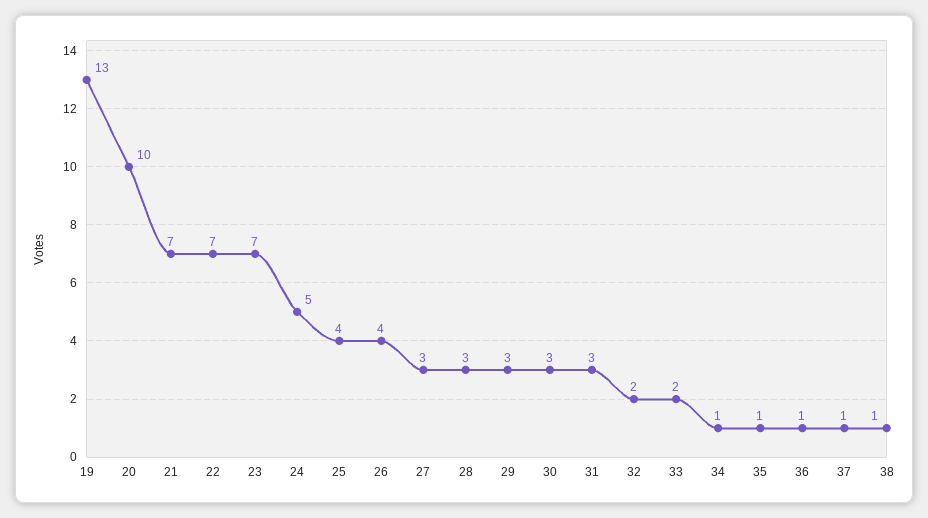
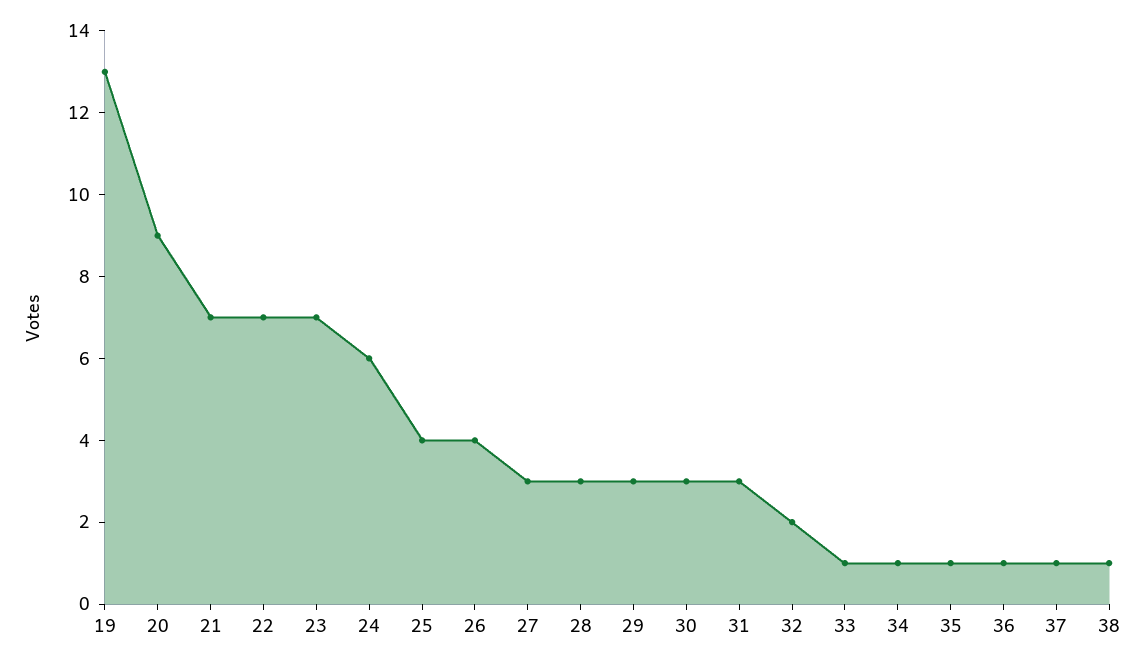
  {
    "19": 13,
-   "20": 10,
+   "20": 9,
    "21": 7,
    "22": 7,
    "23": 7,
-   "24": 5,
+   "24": 6,
    "25": 4,
    "26": 4,
    "27": 3,
    "28": 3,
    "29": 3,
    "30": 3,
    "31": 3,
    "32": 2,
-   "33": 2,
+   "33": 1,
    "34": 1,
    "35": 1,
    "36": 1,
    "37": 1,
    "38": 1
  }

